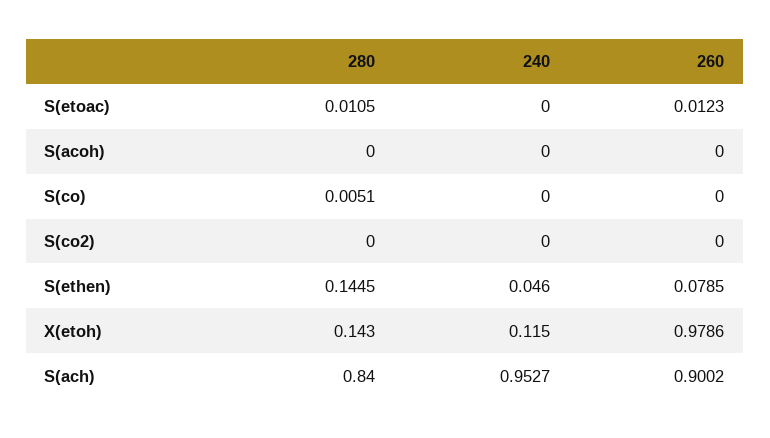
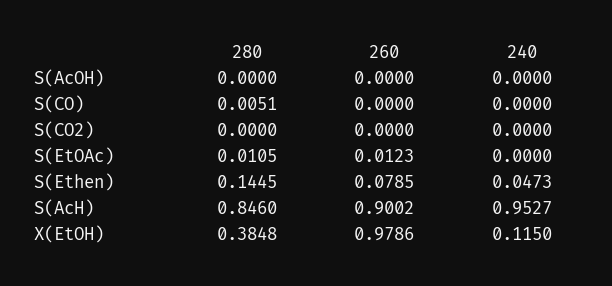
  {
    "280": {
      "S(etoac)": 0.0105,
      "S(acoh)": 0,
      "S(co)": 0.0051,
      "S(co2)": 0,
      "S(ethen)": 0.1445,
-     "X(etoh)": 0.143,
+     "X(etoh)": 0.3848,
-     "S(ach)": 0.84
+     "S(ach)": 0.846
    },
    "240": {
      "S(etoac)": 0,
      "S(acoh)": 0,
      "S(co)": 0,
      "S(co2)": 0,
-     "S(ethen)": 0.046,
+     "S(ethen)": 0.0473,
      "X(etoh)": 0.115,
      "S(ach)": 0.9527
    },
    "260": {
      "S(etoac)": 0.0123,
      "S(acoh)": 0,
      "S(co)": 0,
      "S(co2)": 0,
      "S(ethen)": 0.0785,
      "X(etoh)": 0.9786,
      "S(ach)": 0.9002
    }
  }

